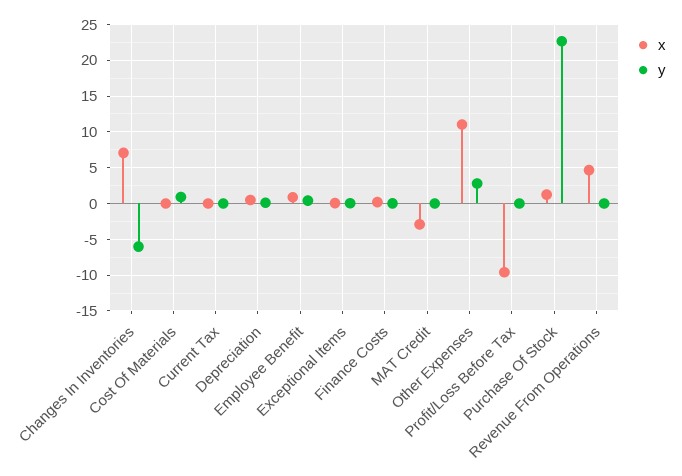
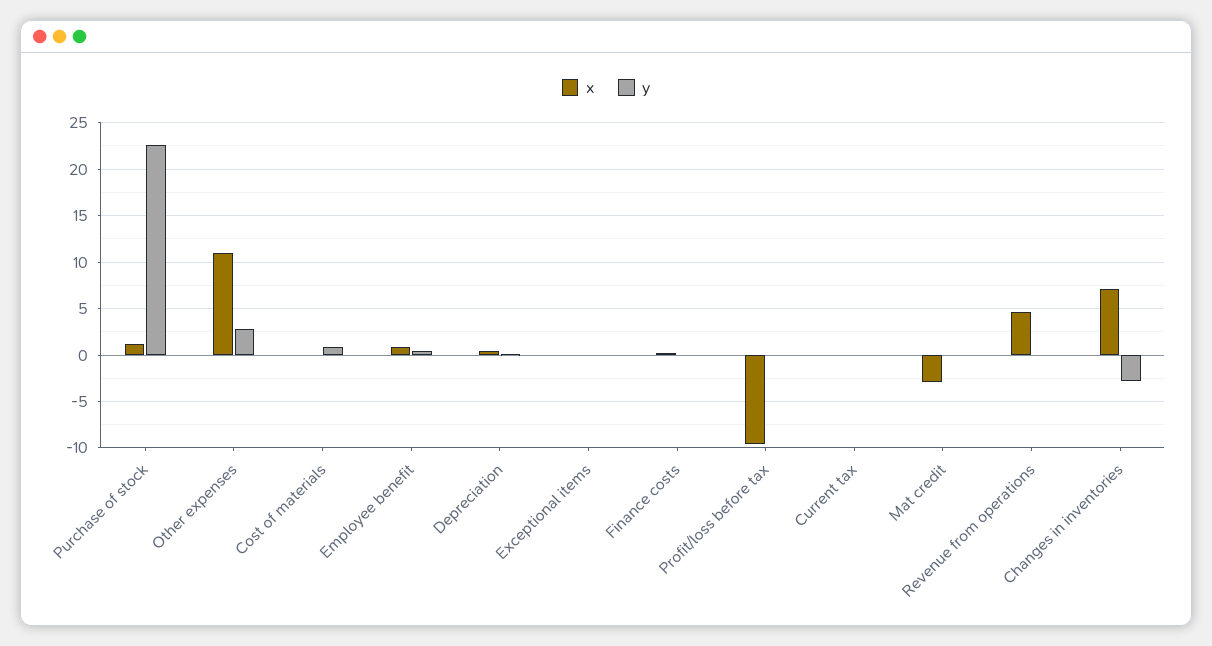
  {
    "x": {
      "Changes In Inventories": 7,
      "Cost Of Materials": 0,
      "Current Tax": 0,
      "Depreciation": 0,
      "Employee Benefit": 1,
      "Exceptional Items": 0,
      "Finance Costs": 0,
      "MAT Credit": -3,
      "Other Expenses": 11,
      "Profit/Loss Before Tax": -10,
      "Purchase Of Stock": 1,
      "Revenue From Operations": 5
    },
    "y": {
-     "Changes In Inventories": -6,
+     "Changes In Inventories": -3,
      "Cost Of Materials": 1,
      "Current Tax": 0,
      "Depreciation": 0,
      "Employee Benefit": 0,
      "Exceptional Items": 0,
      "Finance Costs": 0,
      "MAT Credit": 0,
      "Other Expenses": 3,
      "Profit/Loss Before Tax": 0,
      "Purchase Of Stock": 23,
      "Revenue From Operations": 0
    }
  }

